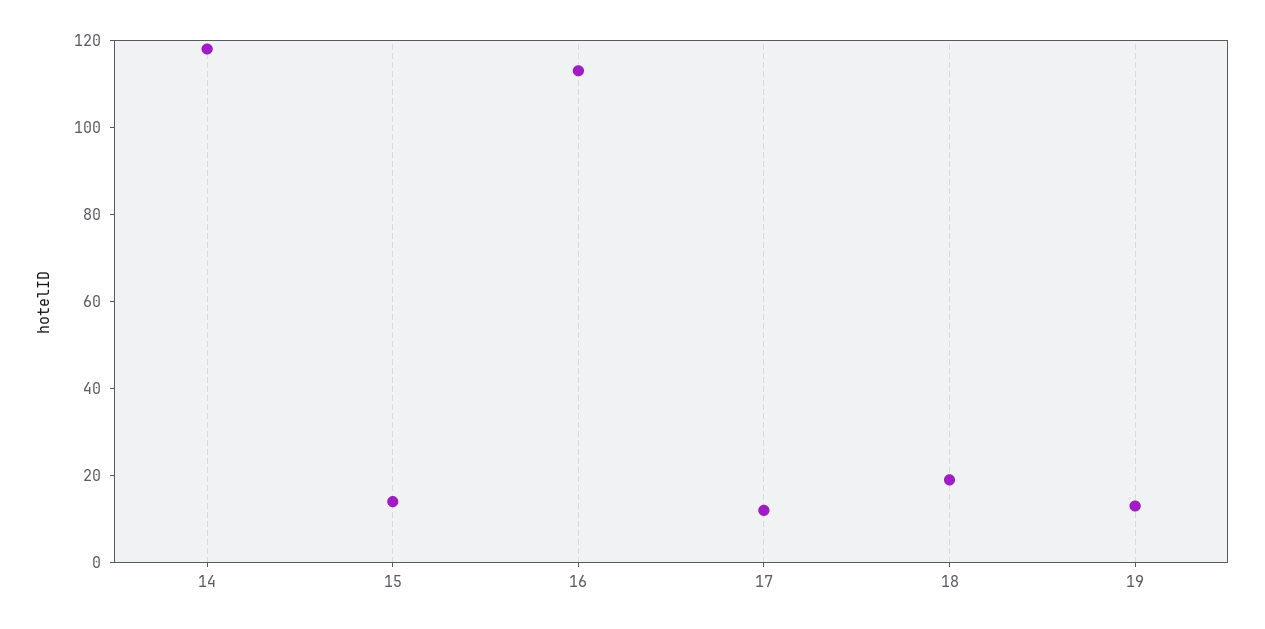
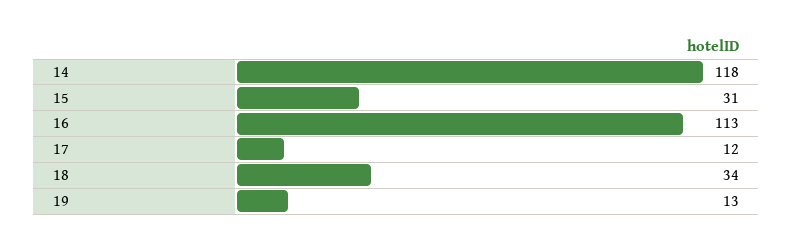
  {
    "14": 118,
-   "15": 15,
+   "15": 31,
    "16": 113,
    "17": 12,
-   "18": 20,
+   "18": 34,
    "19": 13
  }

